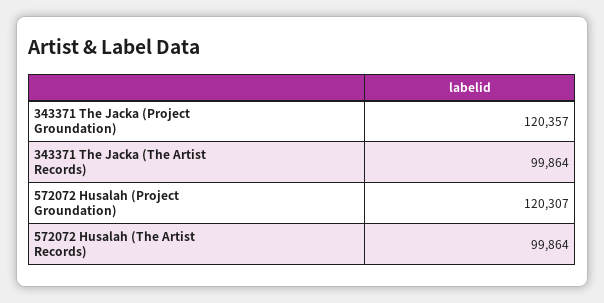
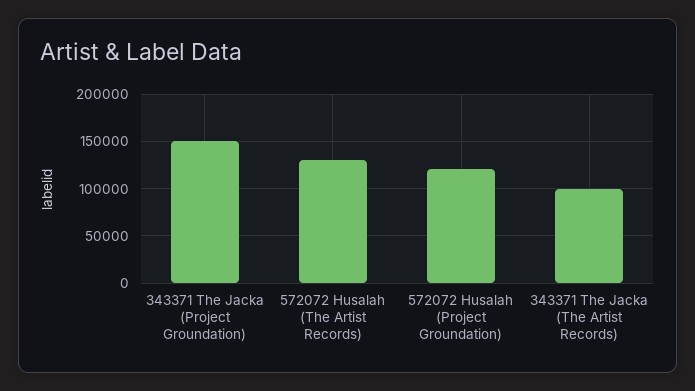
  {
-   "343371 The Jacka (Project Groundation)": 120357,
+   "343371 The Jacka (Project Groundation)": 150000,
    "343371 The Jacka (The Artist Records)": 99864,
    "572072 Husalah (Project Groundation)": 120307,
-   "572072 Husalah (The Artist Records)": 99864
+   "572072 Husalah (The Artist Records)": 130000
  }

